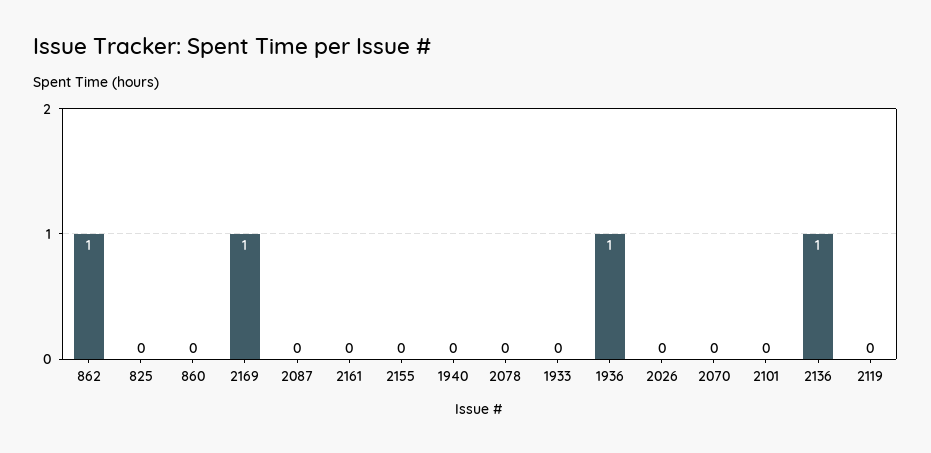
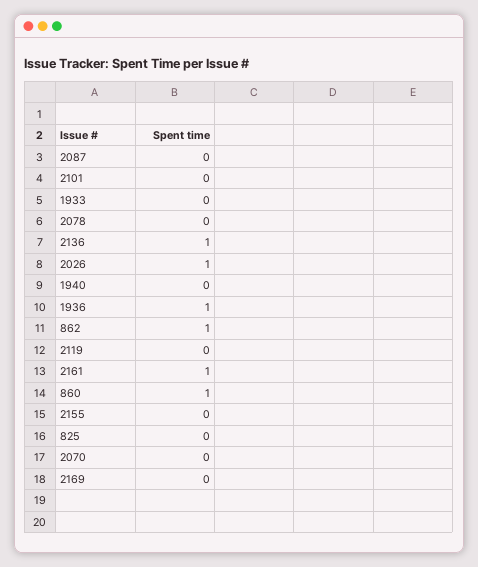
  {
    "862": 1,
    "825": 0,
-   "860": 0,
+   "860": 1,
-   "2169": 1,
+   "2169": 0,
    "2087": 0,
-   "2161": 0,
+   "2161": 1,
    "2155": 0,
    "1940": 0,
    "2078": 0,
    "1933": 0,
    "1936": 1,
-   "2026": 0,
+   "2026": 1,
    "2070": 0,
    "2101": 0,
    "2136": 1,
    "2119": 0
  }

